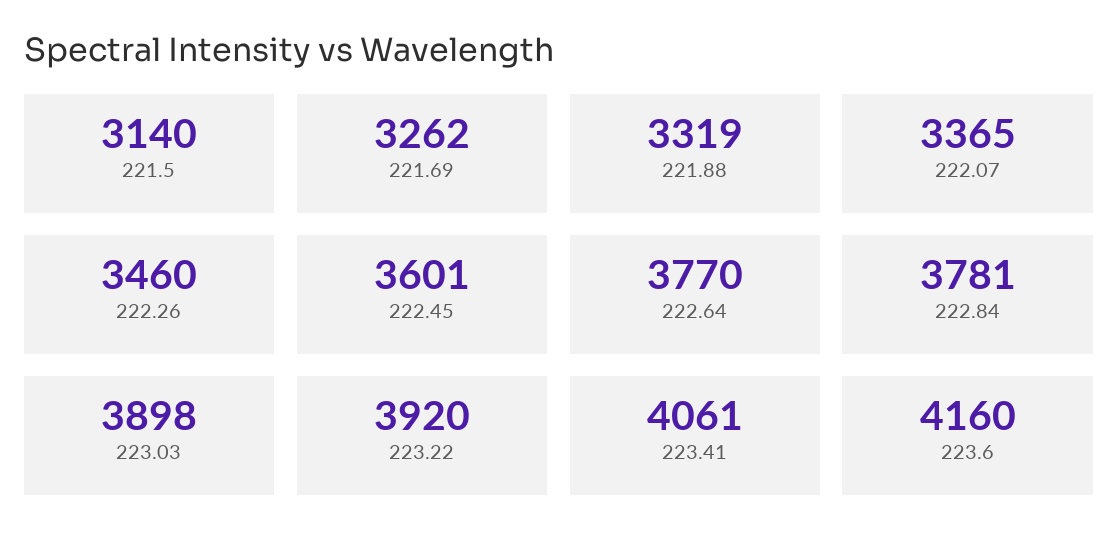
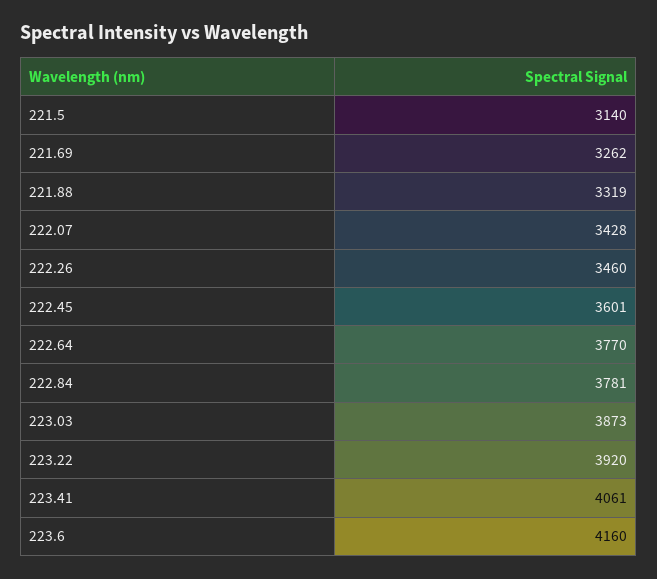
  {
    "221.5": 3140,
    "221.69": 3262,
    "221.88": 3319,
-   "222.07": 3365,
+   "222.07": 3428,
    "222.26": 3460,
    "222.45": 3601,
    "222.64": 3770,
    "222.84": 3781,
-   "223.03": 3898,
+   "223.03": 3873,
    "223.22": 3920,
    "223.41": 4061,
    "223.6": 4160
  }

